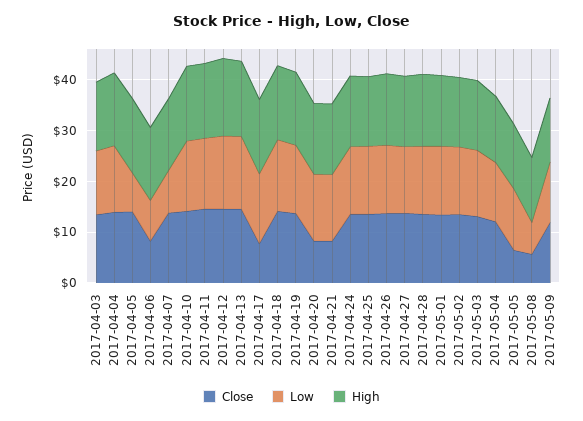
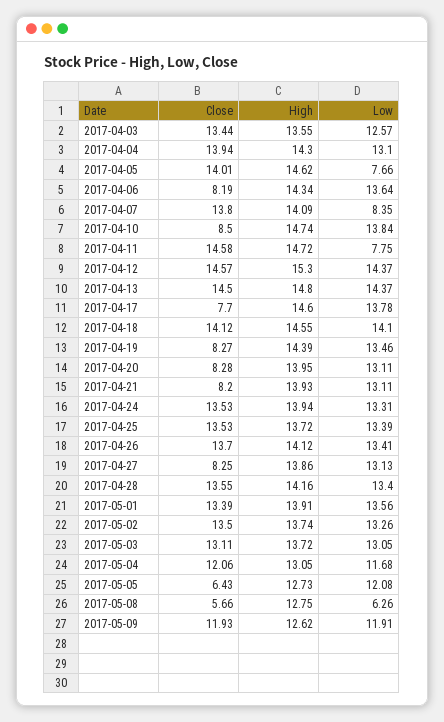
  {
    "Close": {
      "2017-04-03": 13.44,
      "2017-04-04": 13.94,
      "2017-04-05": 14.01,
      "2017-04-06": 8.19,
      "2017-04-07": 13.8,
-     "2017-04-10": 14,
+     "2017-04-10": 8.5,
      "2017-04-11": 14.58,
      "2017-04-12": 14.57,
      "2017-04-13": 14.5,
      "2017-04-17": 7.7,
      "2017-04-18": 14.12,
-     "2017-04-19": 14,
+     "2017-04-19": 8.27,
      "2017-04-20": 8.28,
      "2017-04-21": 8.2,
      "2017-04-24": 13.53,
      "2017-04-25": 13.53,
      "2017-04-26": 13.7,
-     "2017-04-27": 14,
+     "2017-04-27": 8.25,
      "2017-04-28": 13.55,
      "2017-05-01": 13.39,
      "2017-05-02": 13.5,
      "2017-05-03": 13.11,
      "2017-05-04": 12.06,
      "2017-05-05": 6.43,
      "2017-05-08": 5.66,
      "2017-05-09": 11.93
    },
    "Low": {
      "2017-04-03": 12.57,
      "2017-04-04": 13.1,
      "2017-04-05": 7.66,
-     "2017-04-06": 8,
+     "2017-04-06": 13.64,
      "2017-04-07": 8.35,
      "2017-04-10": 13.84,
-     "2017-04-11": 14,
+     "2017-04-11": 7.75,
      "2017-04-12": 14.37,
      "2017-04-13": 14.37,
      "2017-04-17": 13.78,
      "2017-04-18": 14.1,
      "2017-04-19": 13.46,
      "2017-04-20": 13.11,
      "2017-04-21": 13.11,
      "2017-04-24": 13.31,
      "2017-04-25": 13.39,
      "2017-04-26": 13.41,
      "2017-04-27": 13.13,
      "2017-04-28": 13.4,
      "2017-05-01": 13.56,
      "2017-05-02": 13.26,
      "2017-05-03": 13.05,
      "2017-05-04": 11.68,
      "2017-05-05": 12.08,
      "2017-05-08": 6.26,
      "2017-05-09": 11.91
    },
    "High": {
      "2017-04-03": 13.55,
      "2017-04-04": 14.3,
      "2017-04-05": 14.62,
      "2017-04-06": 14.34,
      "2017-04-07": 14.09,
      "2017-04-10": 14.74,
      "2017-04-11": 14.72,
      "2017-04-12": 15.3,
      "2017-04-13": 14.8,
      "2017-04-17": 14.6,
      "2017-04-18": 14.55,
      "2017-04-19": 14.39,
      "2017-04-20": 13.95,
      "2017-04-21": 13.93,
      "2017-04-24": 13.94,
      "2017-04-25": 13.72,
      "2017-04-26": 14.12,
      "2017-04-27": 13.86,
      "2017-04-28": 14.16,
      "2017-05-01": 13.91,
      "2017-05-02": 13.74,
      "2017-05-03": 13.72,
      "2017-05-04": 13.05,
      "2017-05-05": 12.73,
      "2017-05-08": 12.75,
      "2017-05-09": 12.62
    }
  }

